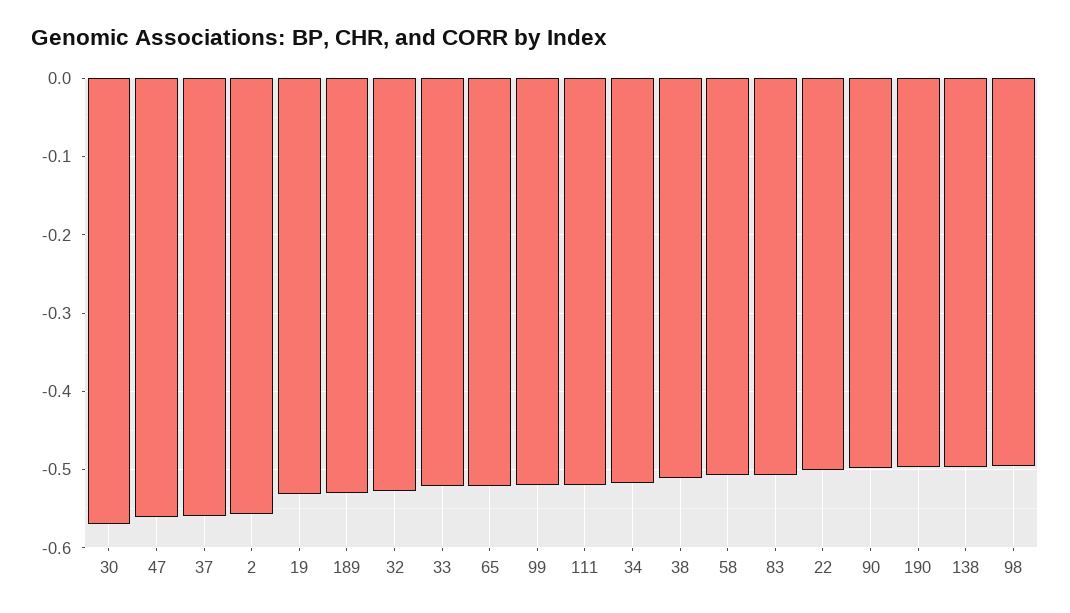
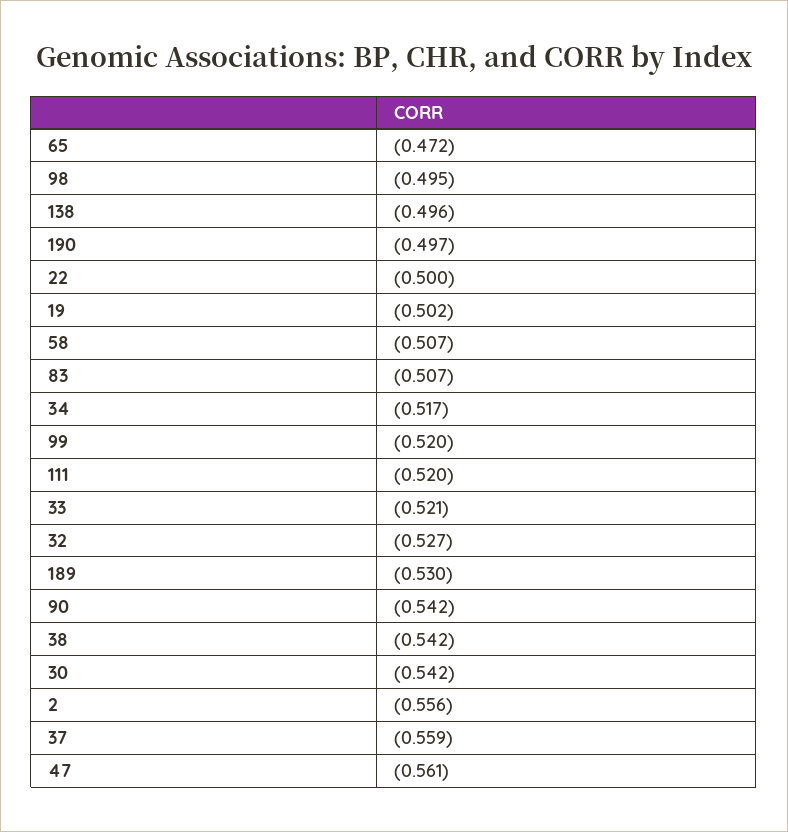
  {
-   "30": -0.57,
+   "30": -0.542,
    "47": -0.561,
    "37": -0.559,
    "2": -0.556,
-   "19": -0.53,
+   "19": -0.502,
    "189": -0.53,
    "32": -0.527,
    "33": -0.521,
-   "65": -0.52,
+   "65": -0.472,
    "99": -0.52,
    "111": -0.52,
    "34": -0.517,
-   "38": -0.51,
+   "38": -0.542,
    "58": -0.507,
    "83": -0.507,
    "22": -0.5,
-   "90": -0.5,
+   "90": -0.542,
    "190": -0.497,
    "138": -0.496,
    "98": -0.495
  }

